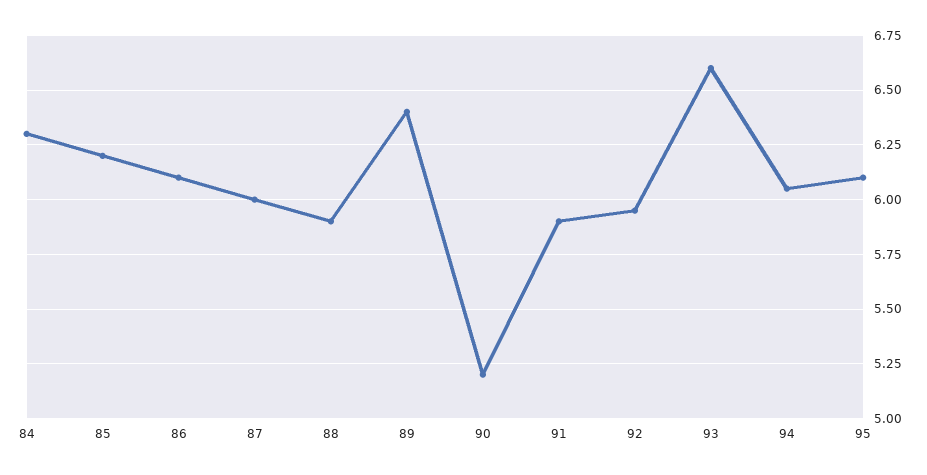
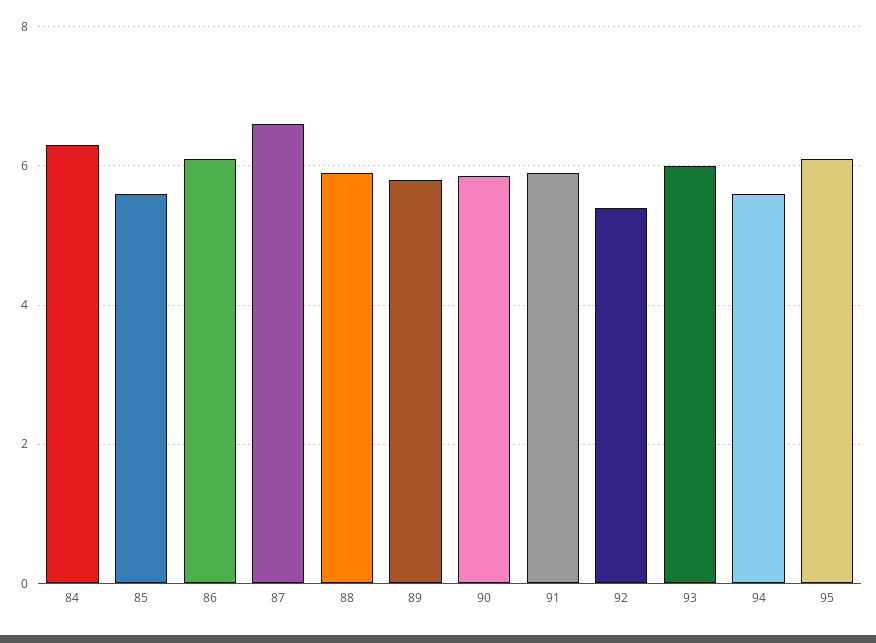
  {
    "84": 6.3,
-   "85": 6.2,
+   "85": 5.6,
    "86": 6.1,
-   "87": 6,
+   "87": 6.6,
    "88": 5.9,
-   "89": 6.4,
+   "89": 5.8,
-   "90": 5.2,
+   "90": 5.8,
    "91": 5.9,
-   "92": 5.95,
+   "92": 5.4,
-   "93": 6.6,
+   "93": 6,
-   "94": 6.05,
+   "94": 5.6,
    "95": 6.1
  }

